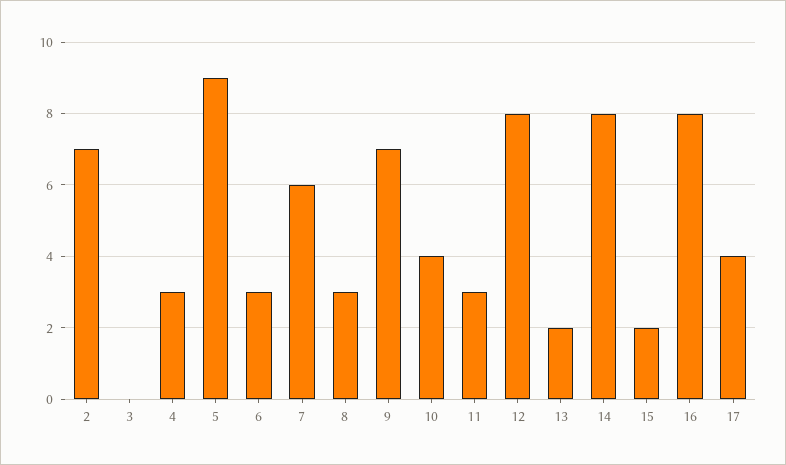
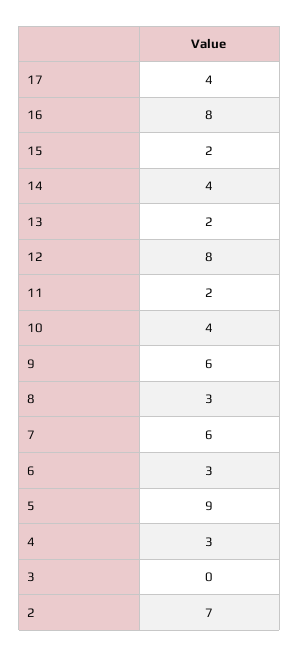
  {
    "2": 7,
    "3": 0,
    "4": 3,
    "5": 9,
    "6": 3,
    "7": 6,
    "8": 3,
-   "9": 7,
+   "9": 6,
    "10": 4,
-   "11": 3,
+   "11": 2,
    "12": 8,
    "13": 2,
-   "14": 8,
+   "14": 4,
    "15": 2,
    "16": 8,
    "17": 4
  }

